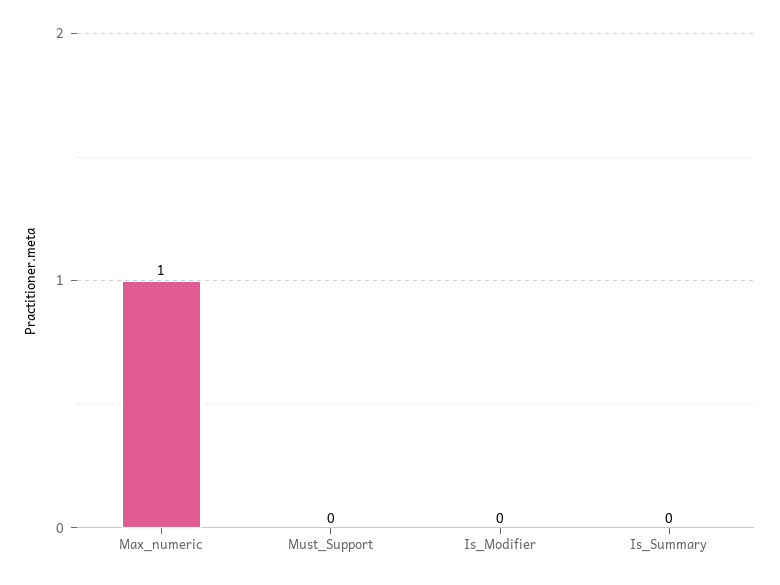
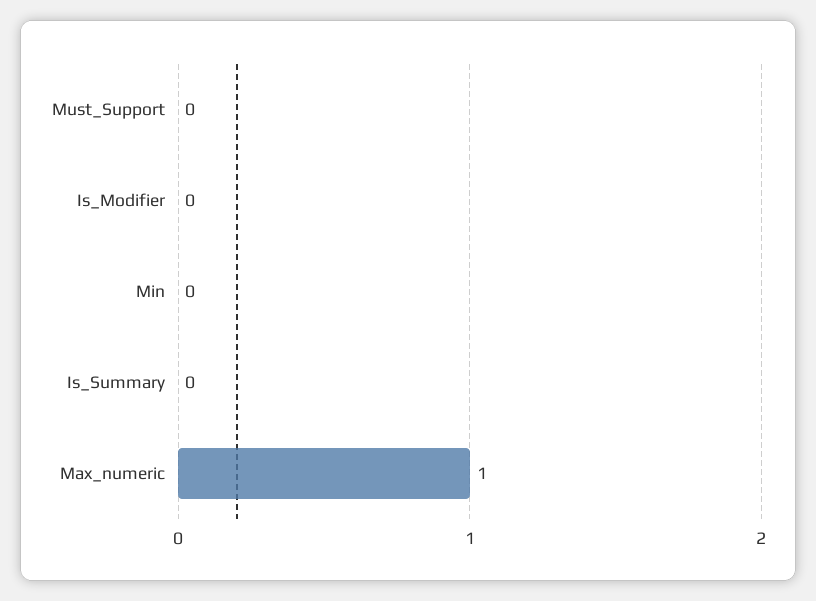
  {
    "Max_numeric": 1,
    "Must_Support": 0,
    "Is_Modifier": 0,
-   "Is_Summary": 0
+   "Is_Summary": 0,
+   "Min": 0
  }

